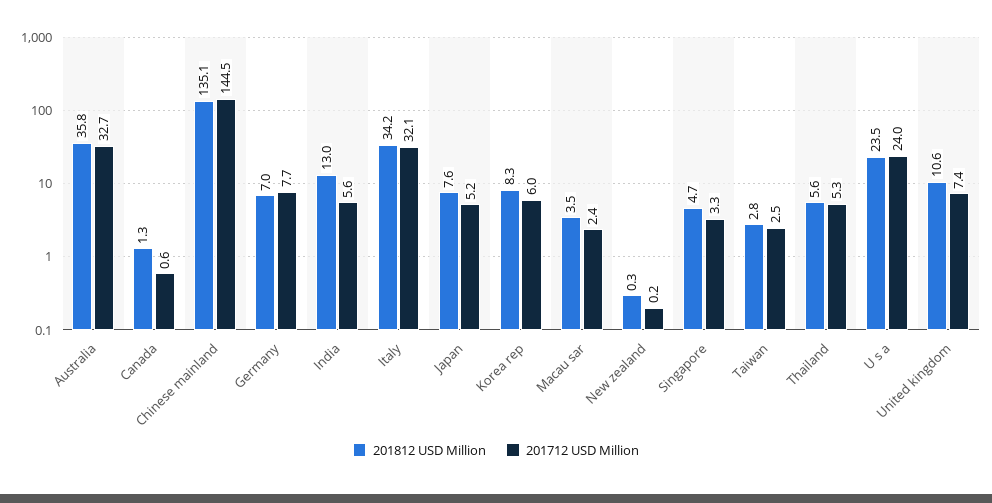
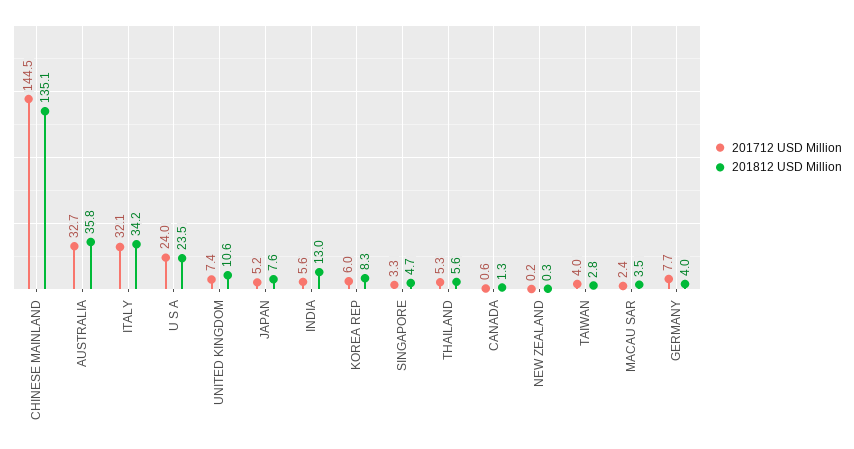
  {
    "201812 USD Million": {
      "Australia": 35.8,
      "Canada": 1.3,
      "Chinese mainland": 135.1,
-     "Germany": 7,
+     "Germany": 4,
      "India": 13,
      "Italy": 34.2,
      "Japan": 7.6,
      "Korea rep": 8.3,
      "Macau sar": 3.5,
      "New zealand": 0.3,
      "Singapore": 4.7,
      "Taiwan": 2.8,
      "Thailand": 5.6,
      "U s a": 23.5,
      "United kingdom": 10.6
    },
    "201712 USD Million": {
      "Australia": 32.7,
      "Canada": 0.6,
      "Chinese mainland": 144.5,
      "Germany": 7.7,
      "India": 5.6,
      "Italy": 32.1,
      "Japan": 5.2,
      "Korea rep": 6,
      "Macau sar": 2.4,
      "New zealand": 0.2,
      "Singapore": 3.3,
-     "Taiwan": 2.5,
+     "Taiwan": 4,
      "Thailand": 5.3,
      "U s a": 24,
      "United kingdom": 7.4
    }
  }

